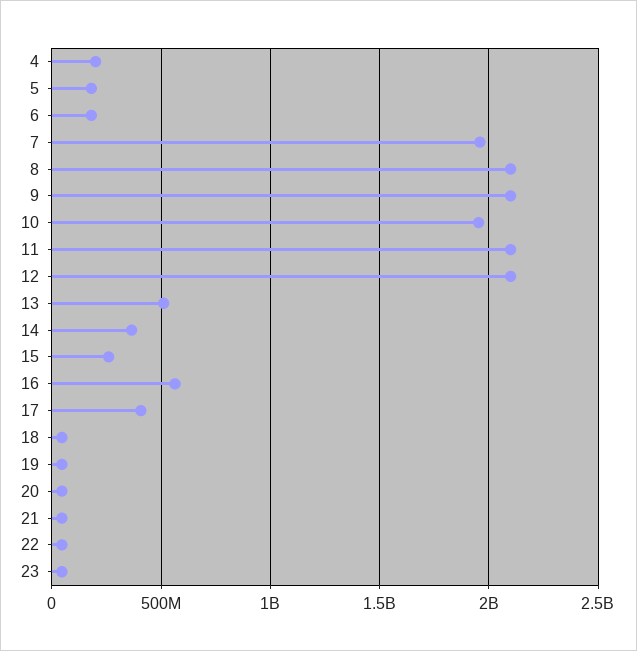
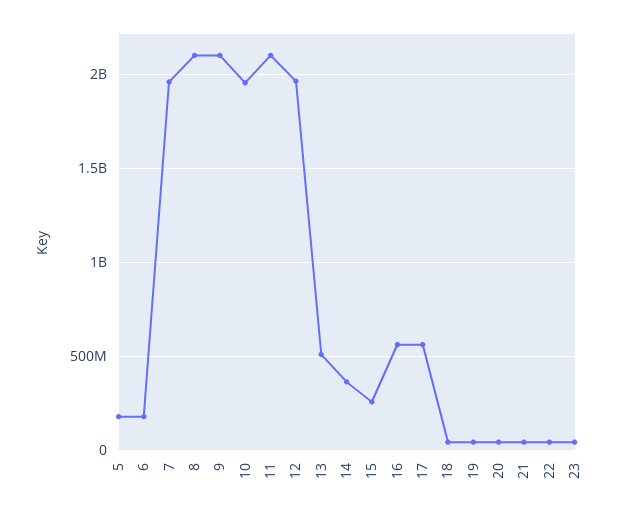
  {
-   "4": 200000000,
    "5": 200000000,
    "6": 200000000,
    "7": 1950000000,
    "8": 2100000000,
    "9": 2100000000,
    "10": 1950000000,
    "11": 2100000000,
-   "12": 2100000000,
+   "12": 1950000000,
    "13": 500000000,
    "14": 350000000,
    "15": 250000000,
    "16": 550000000,
-   "17": 400000000,
+   "17": 550000000,
    "18": 50000000,
    "19": 50000000,
    "20": 50000000,
    "21": 50000000,
    "22": 50000000,
    "23": 50000000
  }

